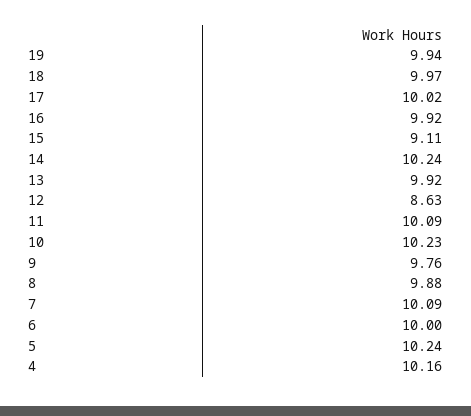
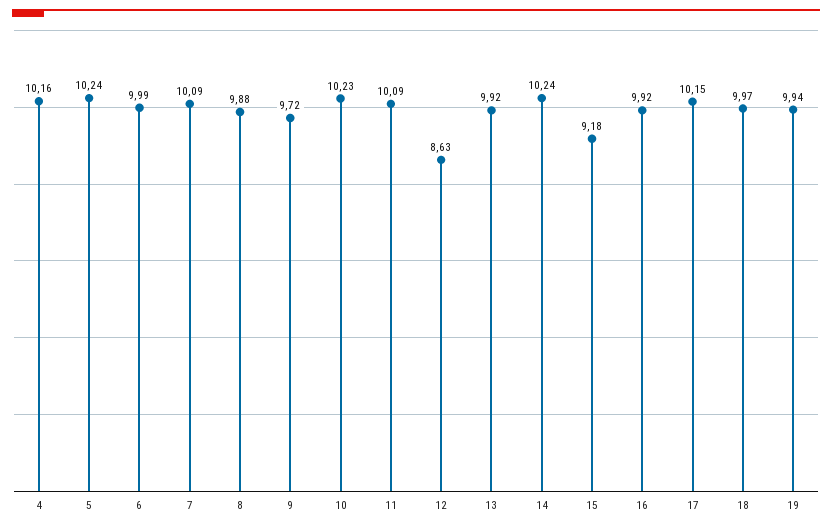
  {
    "19": 9.94,
    "18": 9.97,
-   "17": 10.02,
+   "17": 10.15,
    "16": 9.92,
-   "15": 9.11,
+   "15": 9.18,
    "14": 10.24,
    "13": 9.92,
    "12": 8.63,
    "11": 10.09,
    "10": 10.23,
-   "9": 9.76,
+   "9": 9.72,
    "8": 9.88,
    "7": 10.09,
-   "6": 10,
+   "6": 9.99,
    "5": 10.24,
    "4": 10.16
  }

